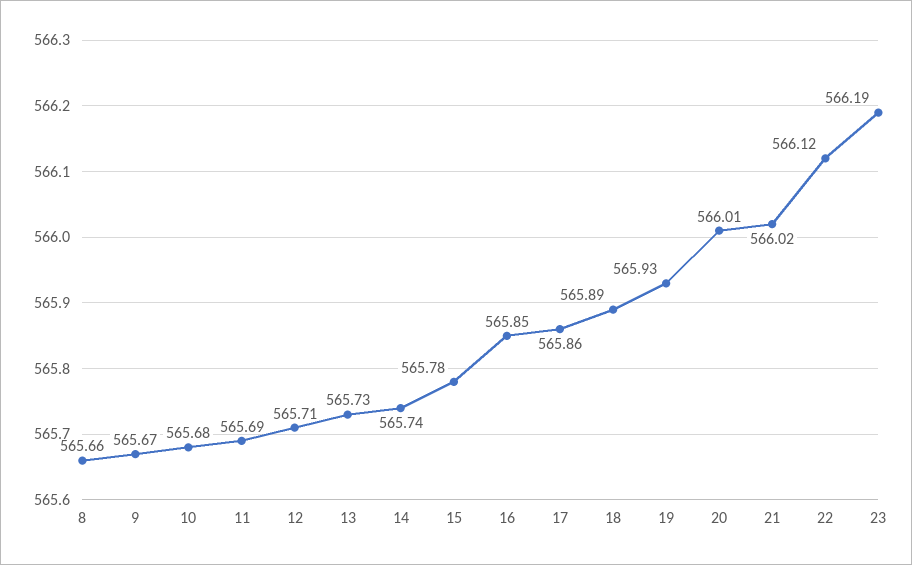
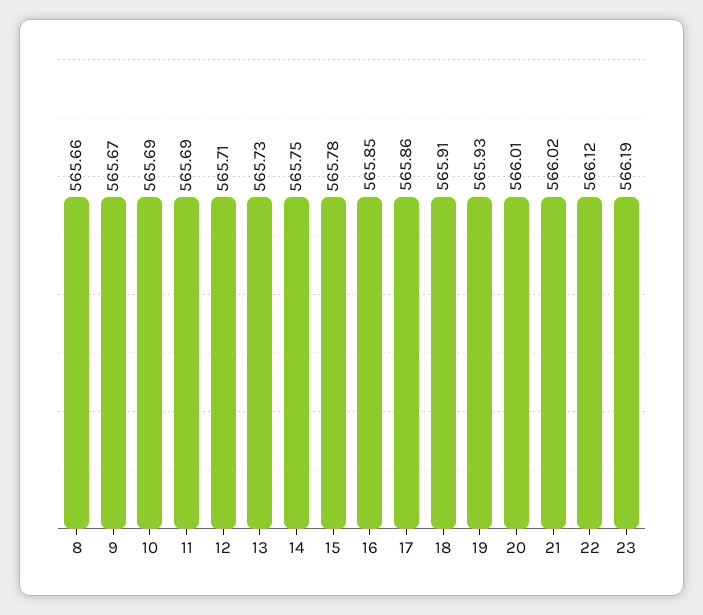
  {
    "8": 565.66,
    "9": 565.67,
-   "10": 565.68,
+   "10": 565.69,
    "11": 565.69,
    "12": 565.71,
    "13": 565.73,
-   "14": 565.74,
+   "14": 565.75,
    "15": 565.78,
    "16": 565.85,
    "17": 565.86,
-   "18": 565.89,
+   "18": 565.91,
    "19": 565.93,
    "20": 566.01,
    "21": 566.02,
    "22": 566.12,
    "23": 566.19
  }

